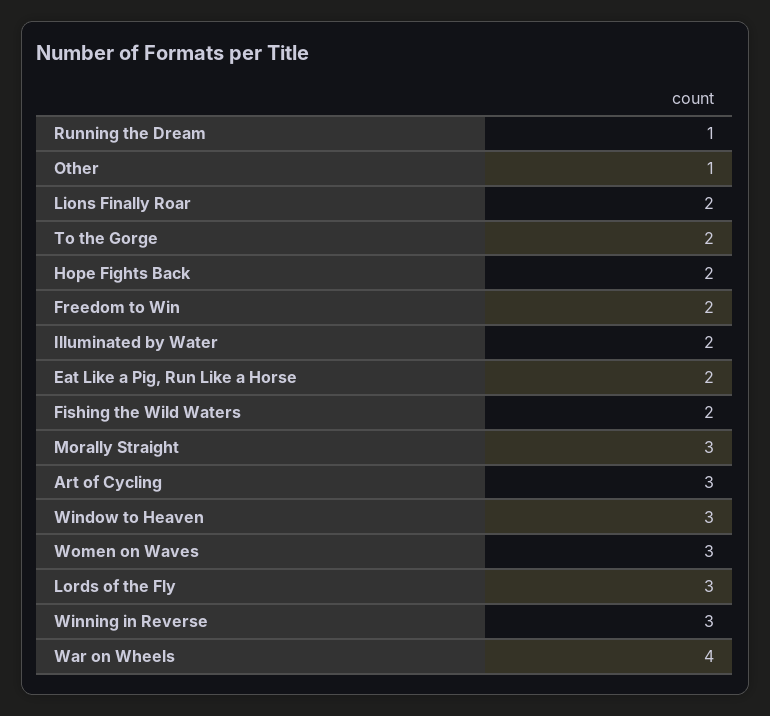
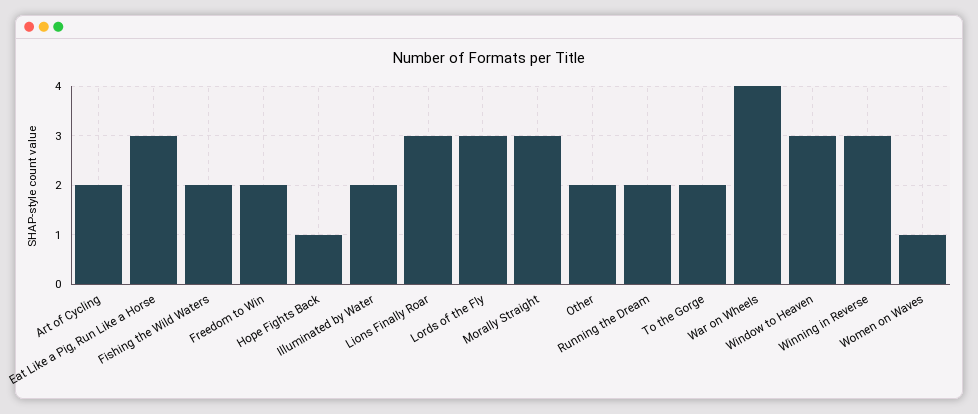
  {
-   "Running the Dream": 1,
+   "Running the Dream": 2,
-   "Other": 1,
+   "Other": 2,
-   "Lions Finally Roar": 2,
+   "Lions Finally Roar": 3,
    "To the Gorge": 2,
-   "Hope Fights Back": 2,
+   "Hope Fights Back": 1,
    "Freedom to Win": 2,
    "Illuminated by Water": 2,
-   "Eat Like a Pig, Run Like a Horse": 2,
+   "Eat Like a Pig, Run Like a Horse": 3,
    "Fishing the Wild Waters": 2,
    "Morally Straight": 3,
-   "Art of Cycling": 3,
+   "Art of Cycling": 2,
    "Window to Heaven": 3,
-   "Women on Waves": 3,
+   "Women on Waves": 1,
    "Lords of the Fly": 3,
    "Winning in Reverse": 3,
    "War on Wheels": 4
  }

